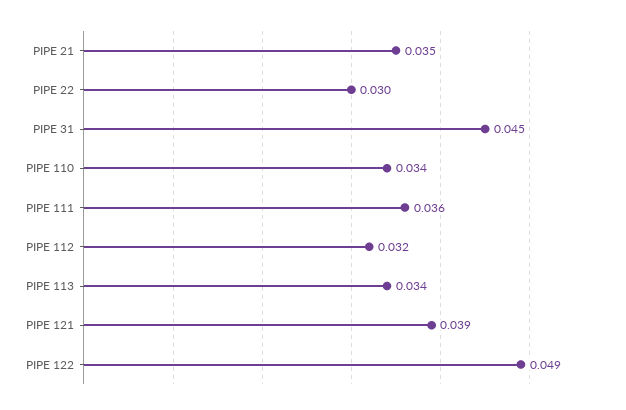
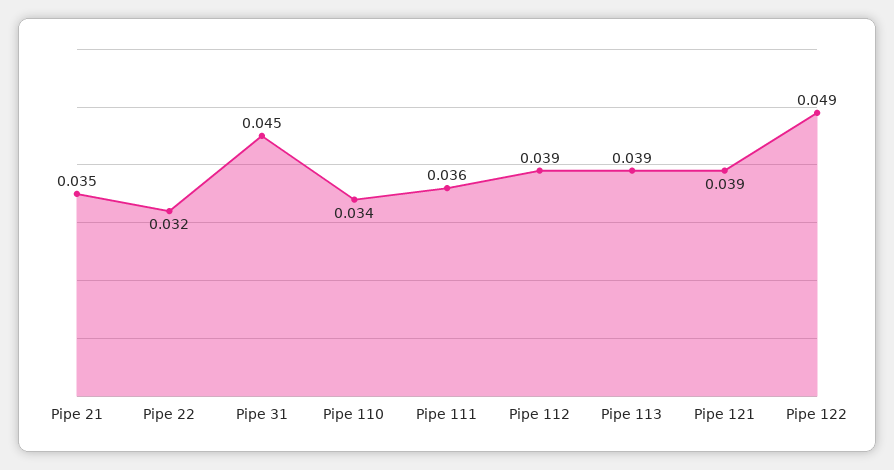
  {
    "PIPE 21": 0.035,
-   "PIPE 22": 0.03,
+   "PIPE 22": 0.032,
    "PIPE 31": 0.045,
    "PIPE 110": 0.034,
    "PIPE 111": 0.036,
-   "PIPE 112": 0.032,
+   "PIPE 112": 0.039,
-   "PIPE 113": 0.034,
+   "PIPE 113": 0.039,
    "PIPE 121": 0.039,
    "PIPE 122": 0.049
  }

